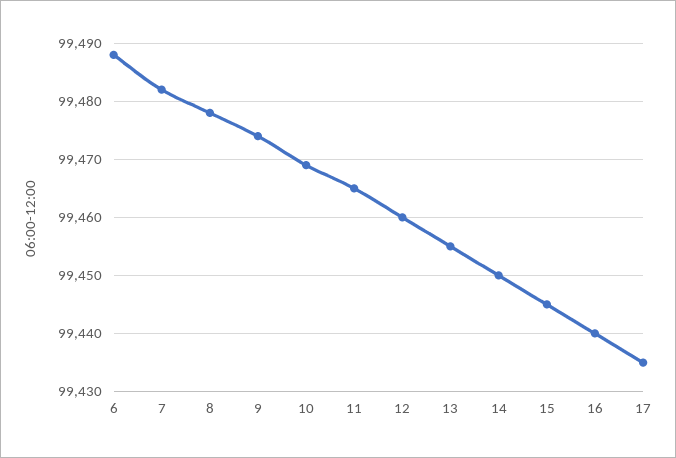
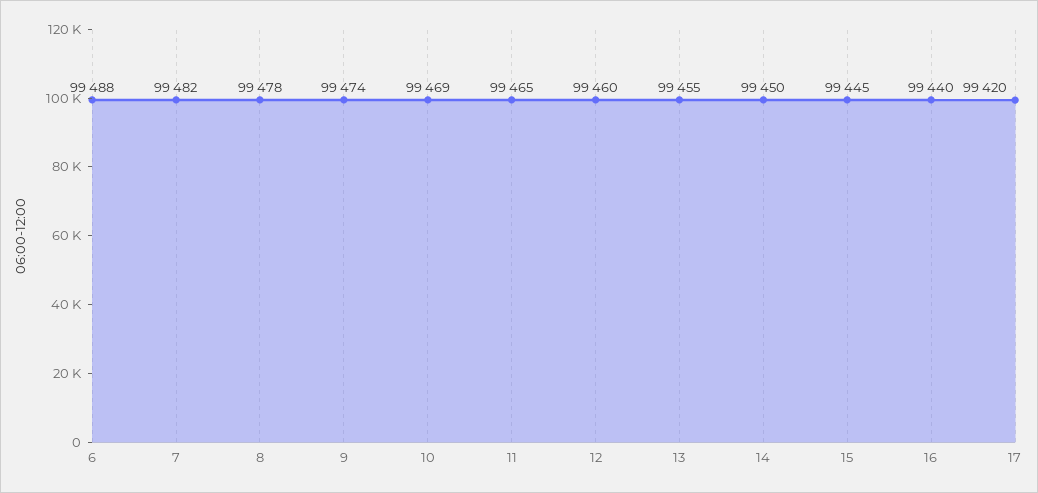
  {
    "6": 99488,
    "7": 99482,
    "8": 99478,
    "9": 99474,
    "10": 99469,
    "11": 99465,
    "12": 99460,
    "13": 99455,
    "14": 99450,
    "15": 99445,
    "16": 99440,
-   "17": 99435
+   "17": 99420
  }

